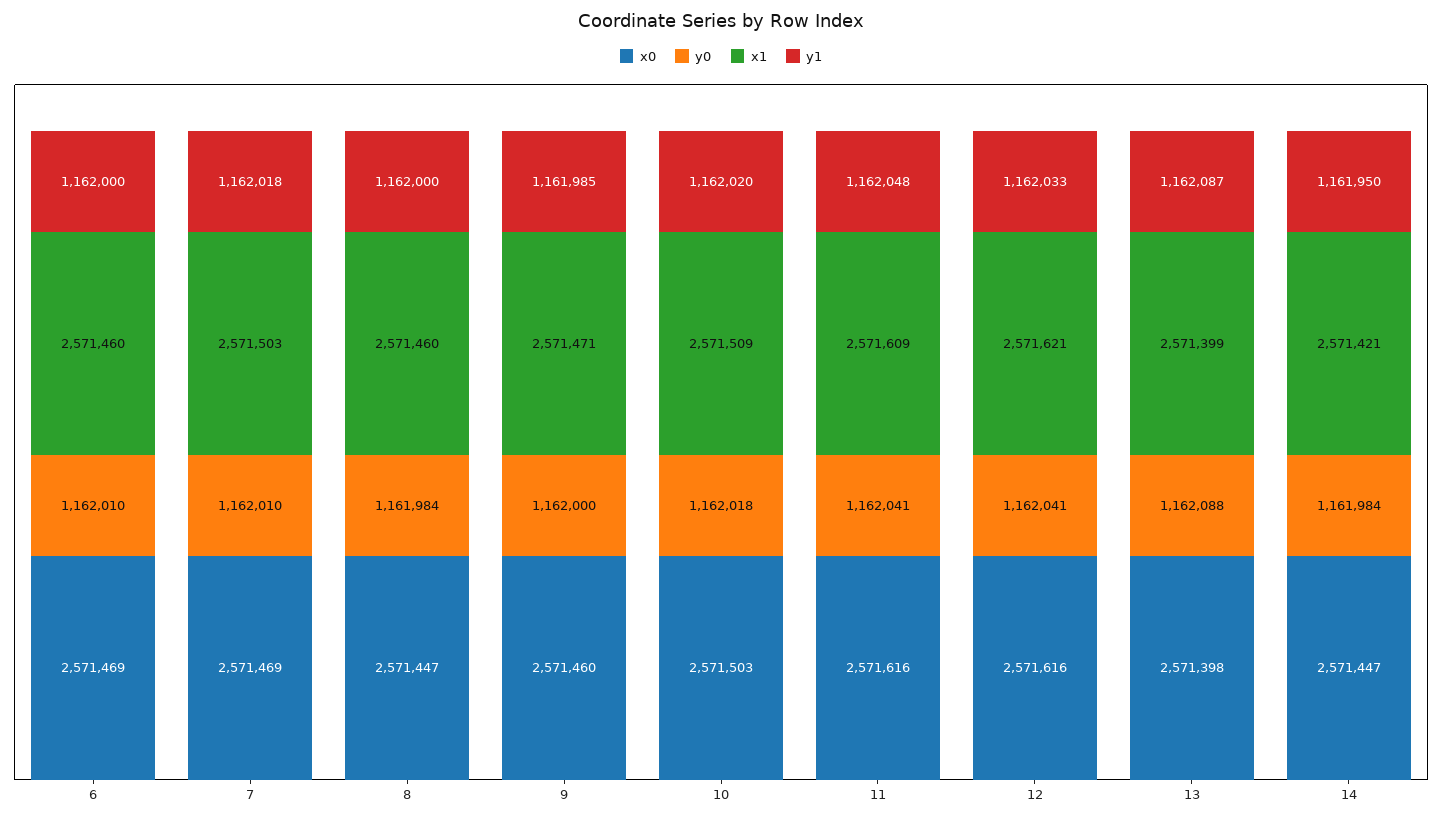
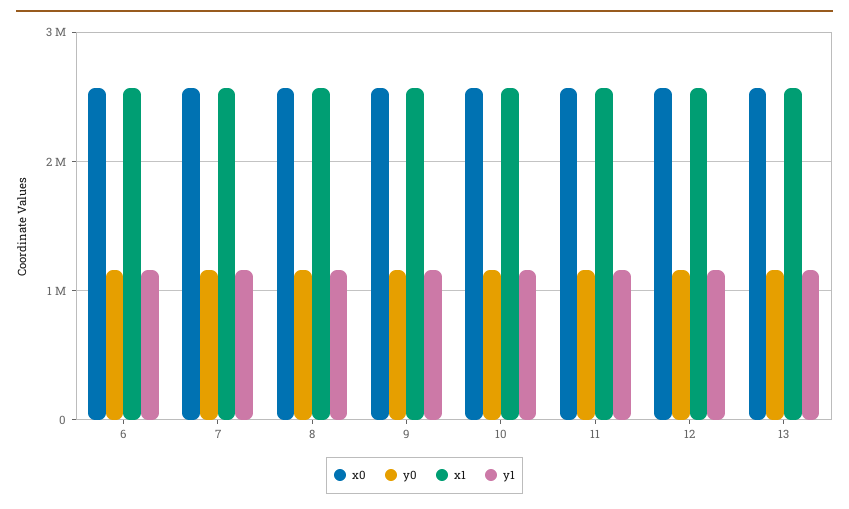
  {
    "x0": {
      "6": 2571469,
      "7": 2571469,
      "8": 2571447,
      "9": 2571460,
      "10": 2571503,
      "11": 2571616,
      "12": 2571616,
-     "13": 2571398,
+     "13": 2571398
-     "14": 2571447
    },
    "y0": {
      "6": 1162010,
      "7": 1162010,
      "8": 1161984,
      "9": 1162000,
      "10": 1162018,
      "11": 1162041,
      "12": 1162041,
-     "13": 1162088,
+     "13": 1162088
-     "14": 1161984
    },
    "x1": {
      "6": 2571460,
      "7": 2571503,
      "8": 2571460,
      "9": 2571471,
      "10": 2571509,
      "11": 2571609,
      "12": 2571621,
-     "13": 2571399,
+     "13": 2571399
-     "14": 2571421
    },
    "y1": {
      "6": 1162000,
      "7": 1162018,
      "8": 1162000,
      "9": 1161985,
      "10": 1162020,
      "11": 1162048,
      "12": 1162033,
-     "13": 1162087,
+     "13": 1162087
-     "14": 1161950
    }
  }

